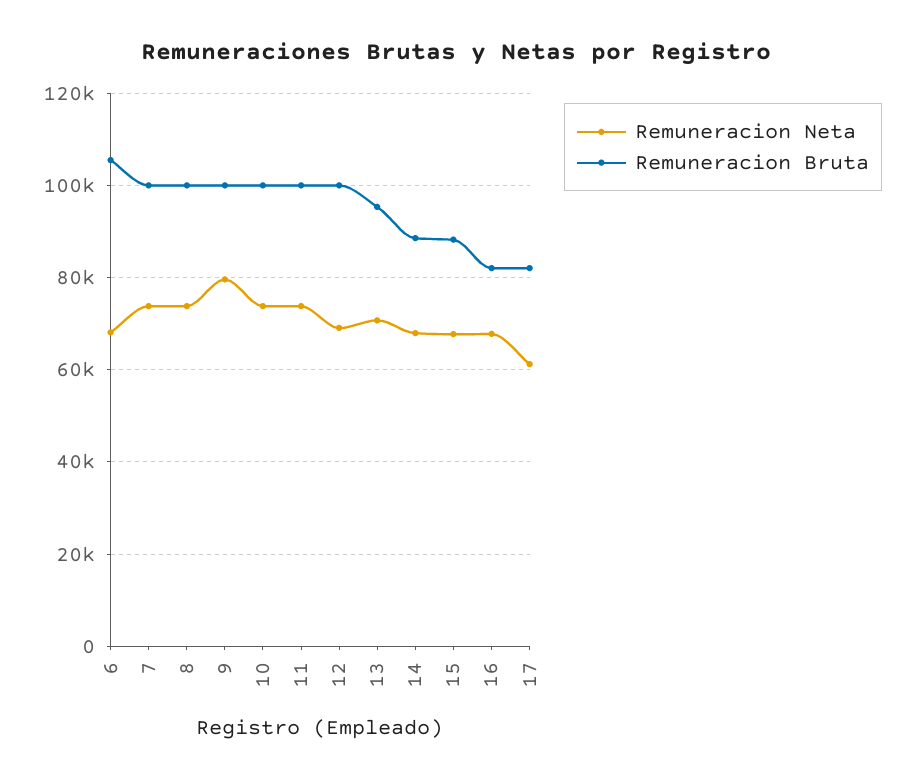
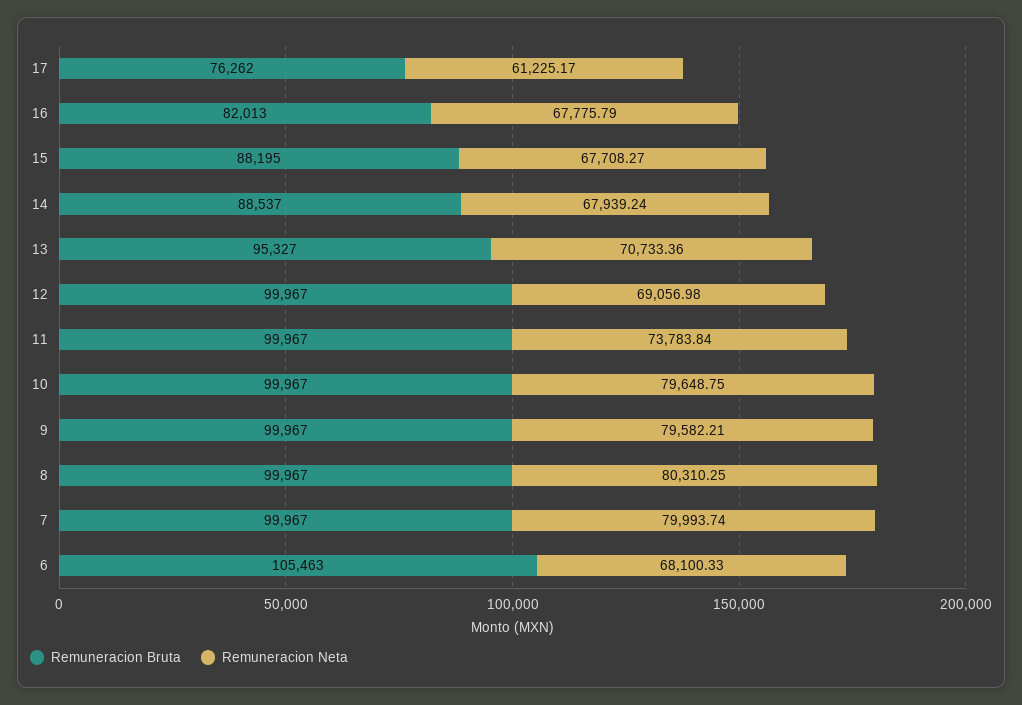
  {
    "Remuneracion Neta": {
      "6": 68100.33,
-     "7": 74000,
+     "7": 79993.74,
-     "8": 74000,
+     "8": 80310.25,
      "9": 79582.21,
-     "10": 74000,
+     "10": 79648.75,
      "11": 73783.84,
      "12": 69056.98,
      "13": 70733.36,
      "14": 67939.24,
      "15": 67708.27,
      "16": 67775.79,
      "17": 61225.17
    },
    "Remuneracion Bruta": {
      "6": 105463,
      "7": 99967,
      "8": 99967,
      "9": 99967,
      "10": 99967,
      "11": 99967,
      "12": 99967,
      "13": 95327,
      "14": 88537,
      "15": 88195,
      "16": 82013,
-     "17": 82000
+     "17": 76262
    }
  }

